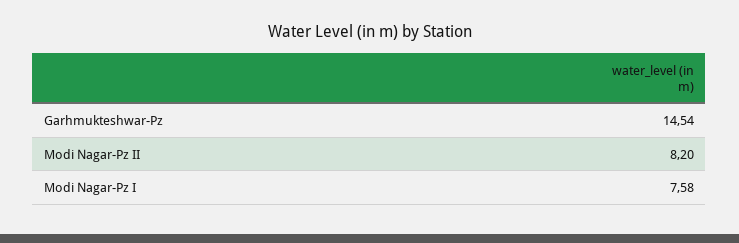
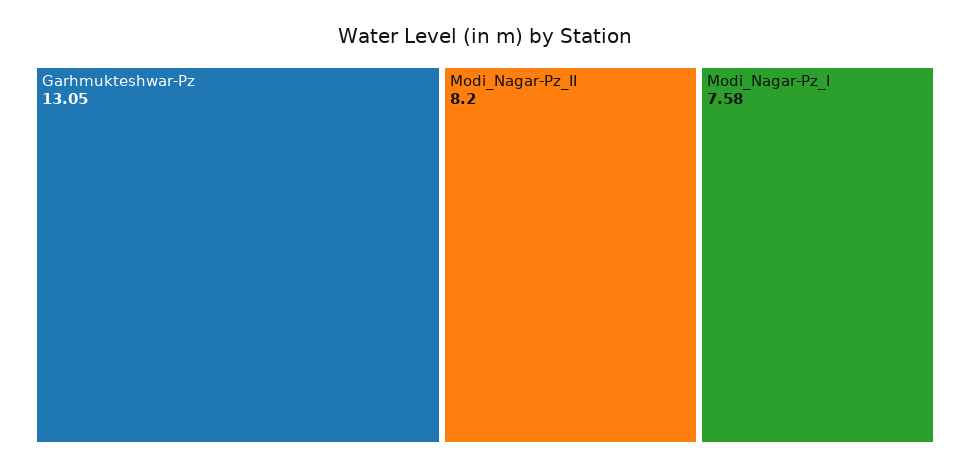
  {
-   "Garhmukteshwar-Pz": 14.54,
+   "Garhmukteshwar-Pz": 13.05,
    "Modi Nagar-Pz II": 8.2,
    "Modi Nagar-Pz I": 7.58
  }

